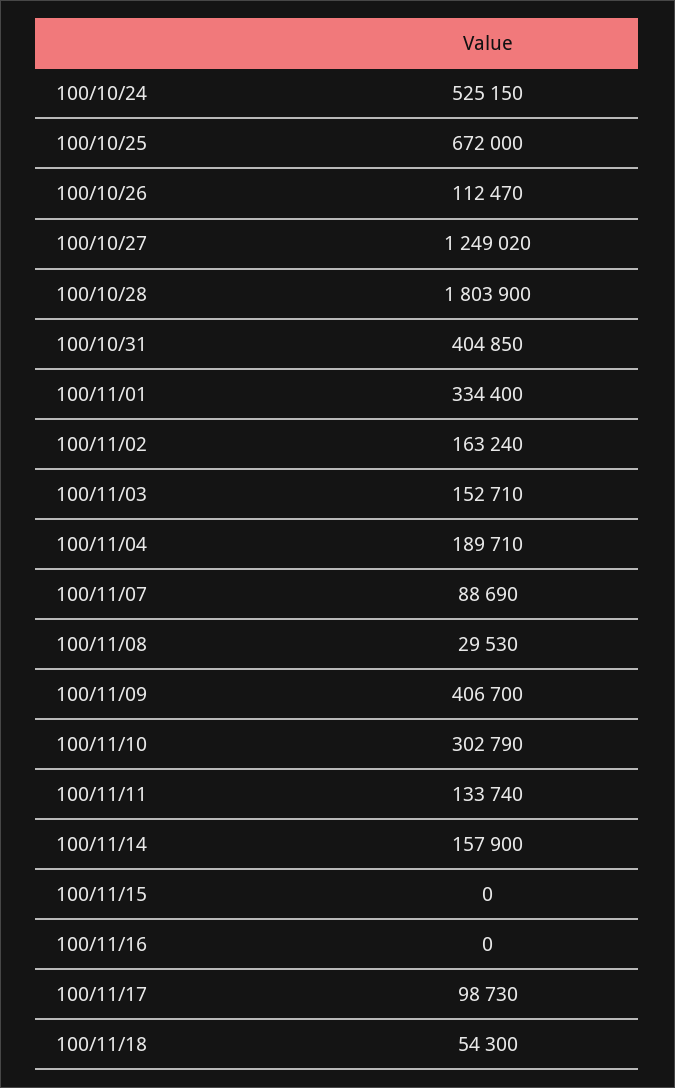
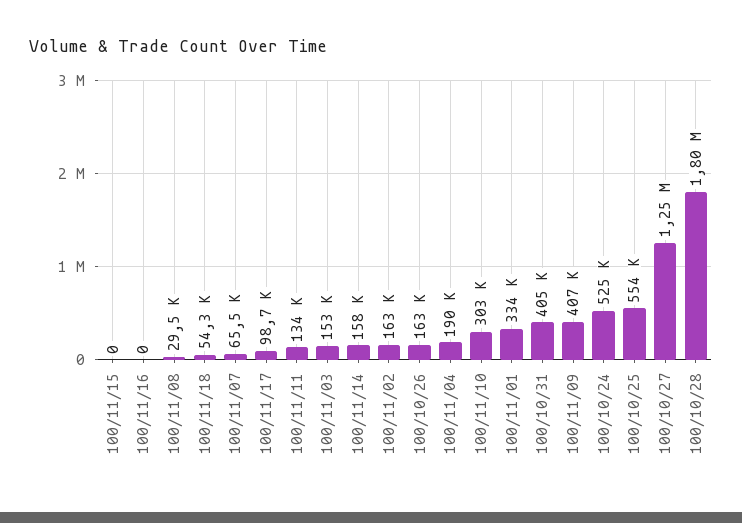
  {
    "100/10/24": 525150,
-   "100/10/25": 672000,
+   "100/10/25": 554000,
-   "100/10/26": 112470,
+   "100/10/26": 163000,
    "100/10/27": 1249020,
    "100/10/28": 1803900,
    "100/10/31": 404850,
    "100/11/01": 334400,
    "100/11/02": 163240,
    "100/11/03": 152710,
    "100/11/04": 189710,
-   "100/11/07": 88690,
+   "100/11/07": 65500,
    "100/11/08": 29530,
    "100/11/09": 406700,
    "100/11/10": 302790,
    "100/11/11": 133740,
    "100/11/14": 157900,
    "100/11/15": 0,
    "100/11/16": 0,
    "100/11/17": 98730,
    "100/11/18": 54300
  }

